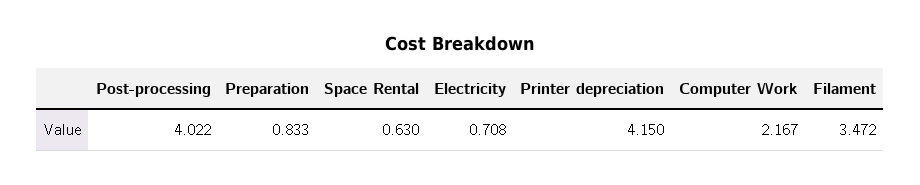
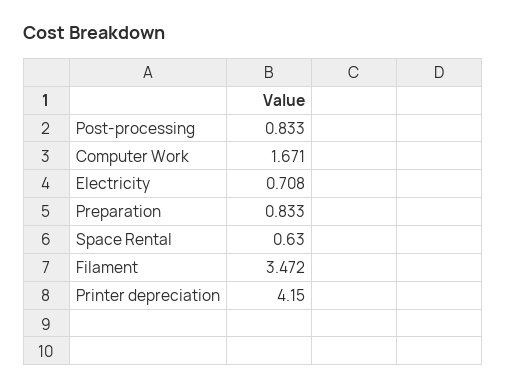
  {
-   "Post-processing": 4.022,
+   "Post-processing": 0.833,
    "Preparation": 0.833,
    "Space Rental": 0.63,
    "Electricity": 0.708,
    "Printer depreciation": 4.15,
-   "Computer Work": 2.167,
+   "Computer Work": 1.671,
    "Filament": 3.472
  }

